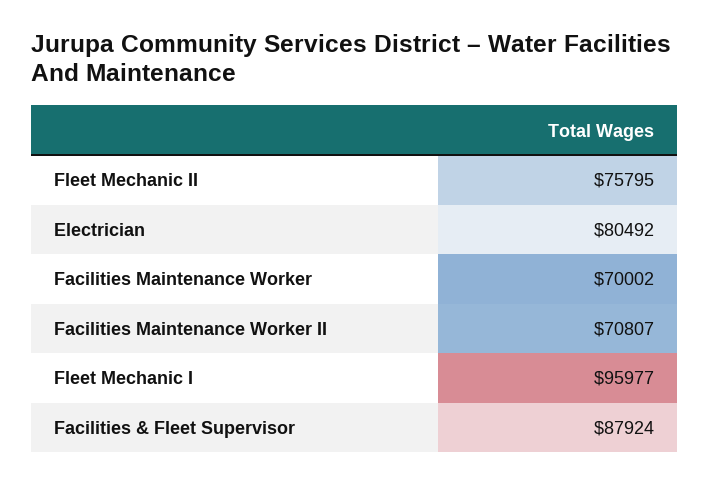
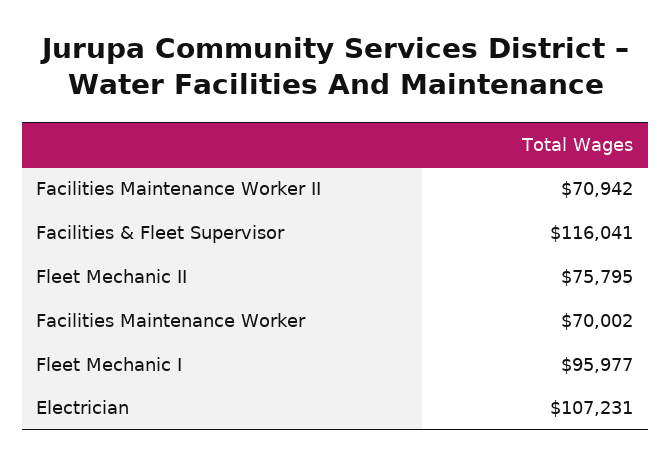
  {
    "Fleet Mechanic II": 75795,
-   "Electrician": 80492,
+   "Electrician": 107231,
    "Facilities Maintenance Worker": 70002,
-   "Facilities Maintenance Worker II": 70807,
+   "Facilities Maintenance Worker II": 70942,
    "Fleet Mechanic I": 95977,
-   "Facilities & Fleet Supervisor": 87924
+   "Facilities & Fleet Supervisor": 116041
  }

